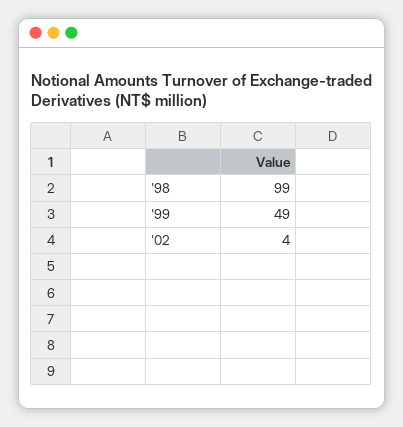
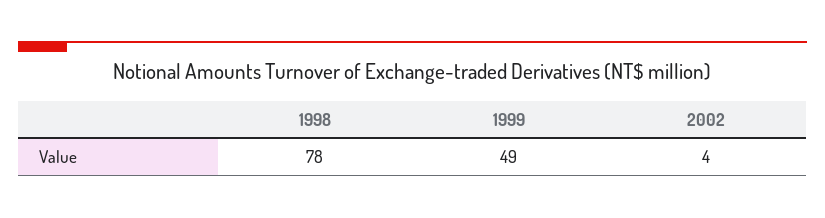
  {
-   "'98": 99,
+   "'98": 78,
    "'99": 49,
    "'02": 4
  }

